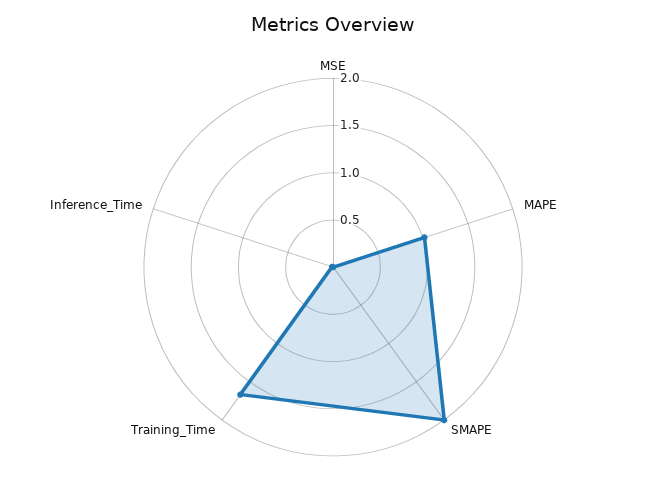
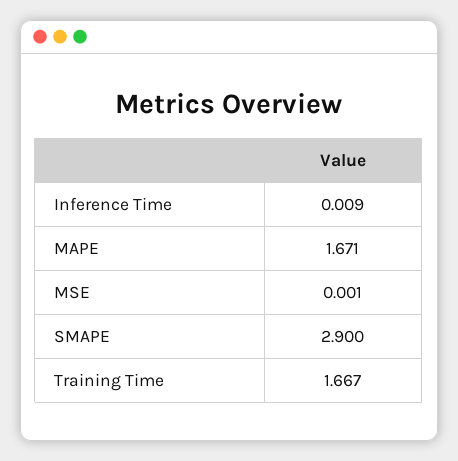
  {
    "MSE": 0.001,
-   "MAPE": 1,
+   "MAPE": 1.671,
-   "SMAPE": 2,
+   "SMAPE": 2.9,
    "Training_Time": 1.667,
    "Inference_Time": 0.009
  }

